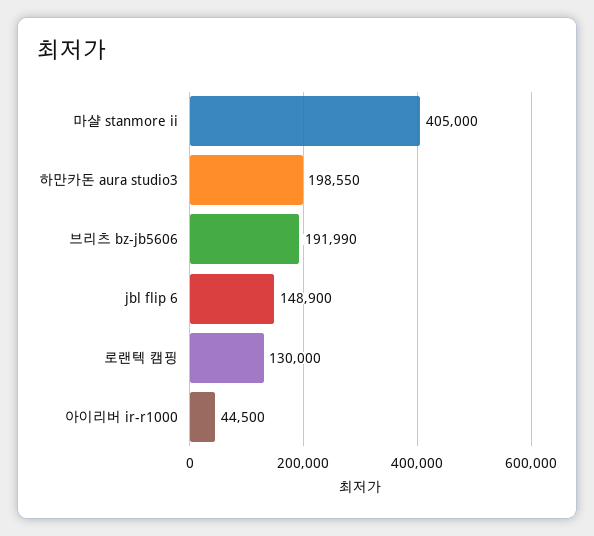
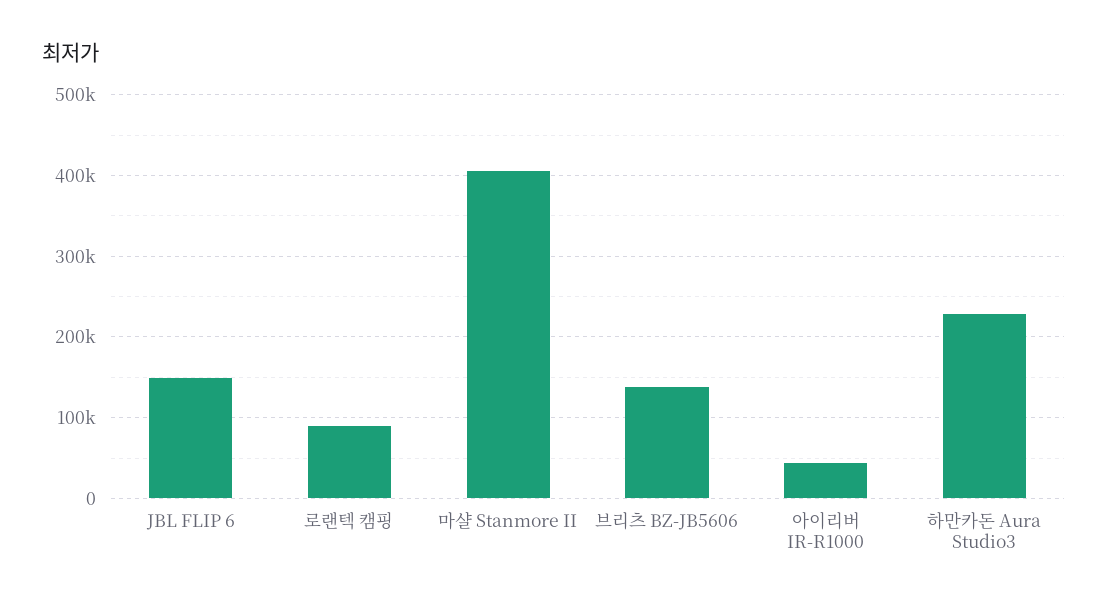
  {
    "마샬 stanmore ii": 405000,
-   "하만카돈 aura studio3": 198550,
+   "하만카돈 aura studio3": 230000,
-   "브리츠 bz-jb5606": 191990,
+   "브리츠 bz-jb5606": 140000,
    "jbl flip 6": 148900,
-   "로랜텍 캠핑": 130000,
+   "로랜텍 캠핑": 90000,
    "아이리버 ir-r1000": 44500
  }

